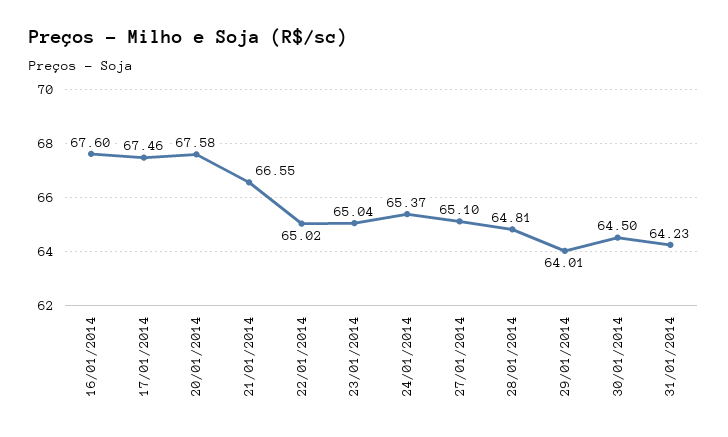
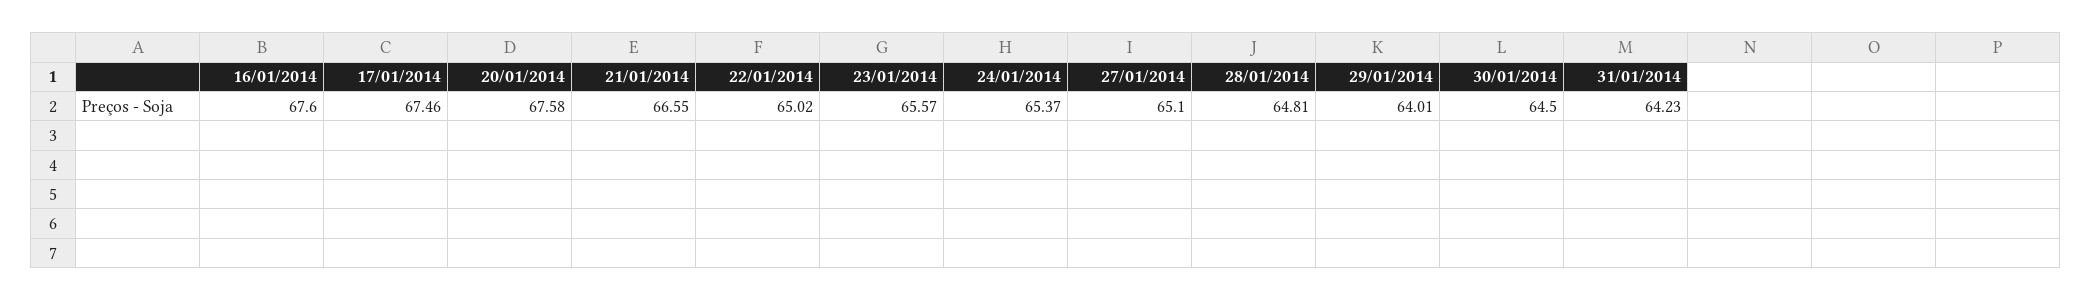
  {
    "16/01/2014": 67.6,
    "17/01/2014": 67.46,
    "20/01/2014": 67.58,
    "21/01/2014": 66.55,
    "22/01/2014": 65.02,
-   "23/01/2014": 65.04,
+   "23/01/2014": 65.57,
    "24/01/2014": 65.37,
    "27/01/2014": 65.1,
    "28/01/2014": 64.81,
    "29/01/2014": 64.01,
    "30/01/2014": 64.5,
    "31/01/2014": 64.23
  }

